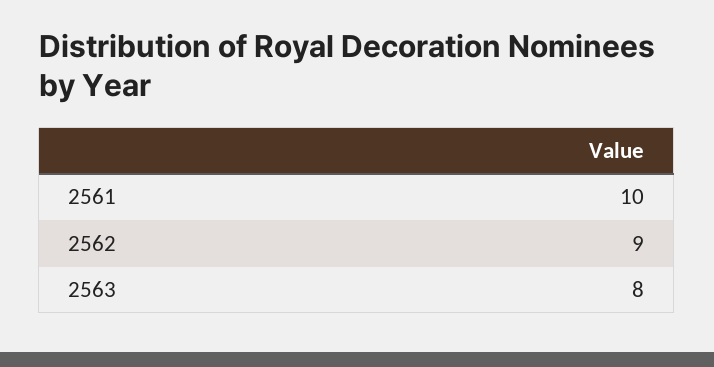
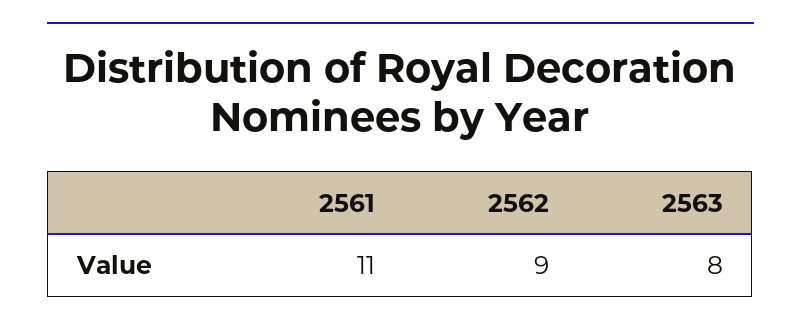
  {
-   "2561": 10,
+   "2561": 11,
    "2562": 9,
    "2563": 8
  }

